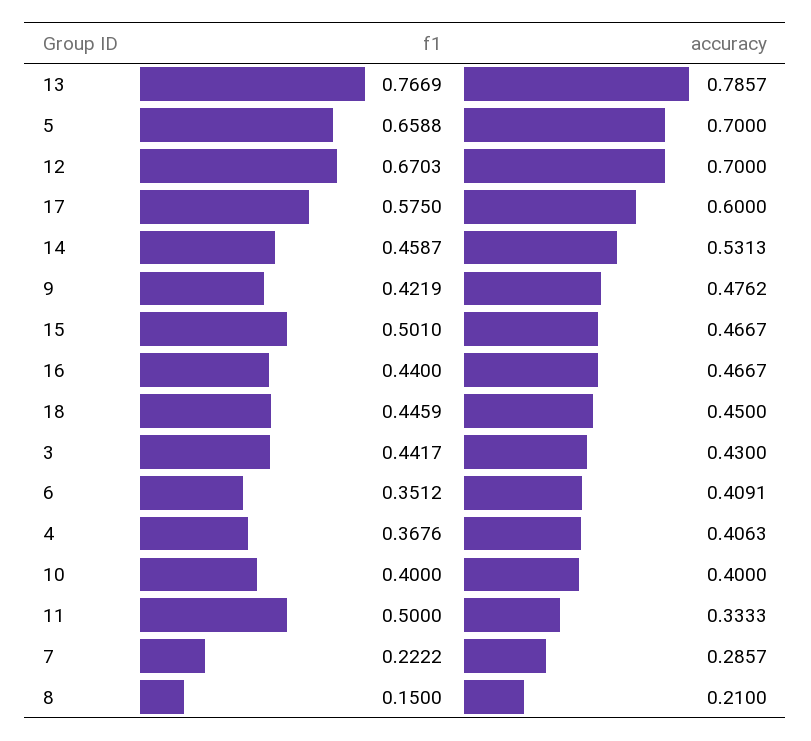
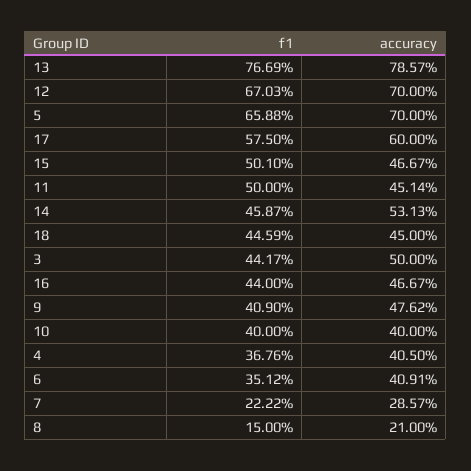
  {
    "f1": {
      "13": 0.7669,
      "5": 0.6588,
      "12": 0.6703,
      "17": 0.575,
      "14": 0.4587,
-     "9": 0.4219,
+     "9": 0.409,
      "15": 0.501,
      "16": 0.44,
      "18": 0.4459,
      "3": 0.4417,
      "6": 0.3512,
      "4": 0.3676,
      "10": 0.4,
      "11": 0.5,
      "7": 0.2222,
      "8": 0.15
    },
    "accuracy": {
      "13": 0.7857,
      "5": 0.7,
      "12": 0.7,
      "17": 0.6,
      "14": 0.5313,
      "9": 0.4762,
      "15": 0.4667,
      "16": 0.4667,
      "18": 0.45,
-     "3": 0.43,
+     "3": 0.5,
      "6": 0.4091,
-     "4": 0.4063,
+     "4": 0.405,
      "10": 0.4,
-     "11": 0.3333,
+     "11": 0.4514,
      "7": 0.2857,
      "8": 0.21
    }
  }

